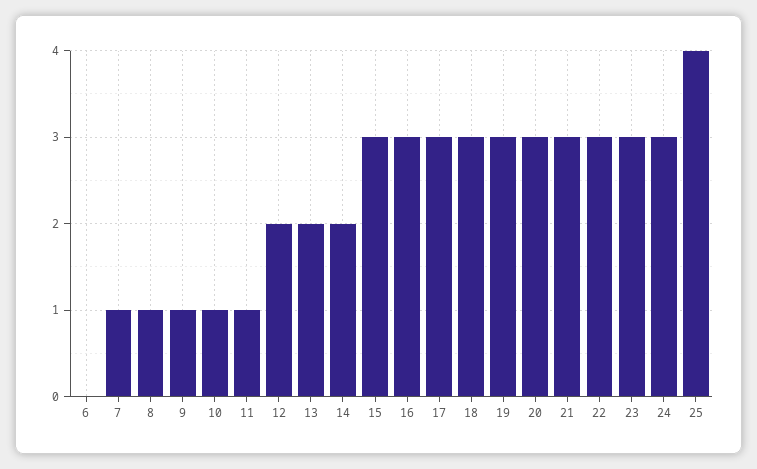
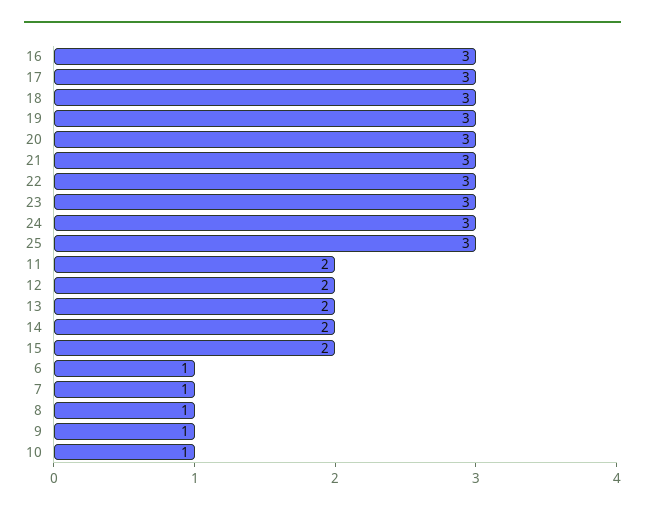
  {
-   "6": 0,
+   "6": 1,
    "7": 1,
    "8": 1,
    "9": 1,
    "10": 1,
-   "11": 1,
+   "11": 2,
    "12": 2,
    "13": 2,
    "14": 2,
-   "15": 3,
+   "15": 2,
    "16": 3,
    "17": 3,
    "18": 3,
    "19": 3,
    "20": 3,
    "21": 3,
    "22": 3,
    "23": 3,
    "24": 3,
-   "25": 4
+   "25": 3
  }

